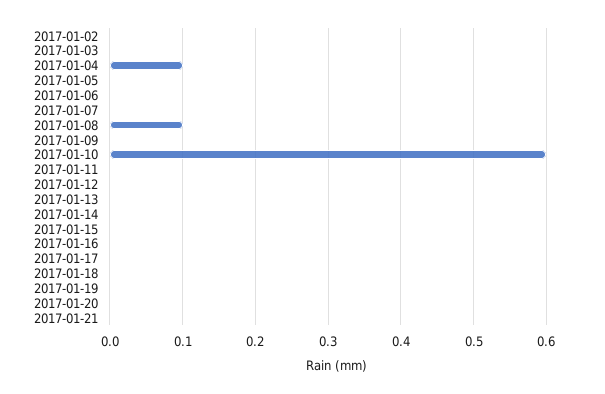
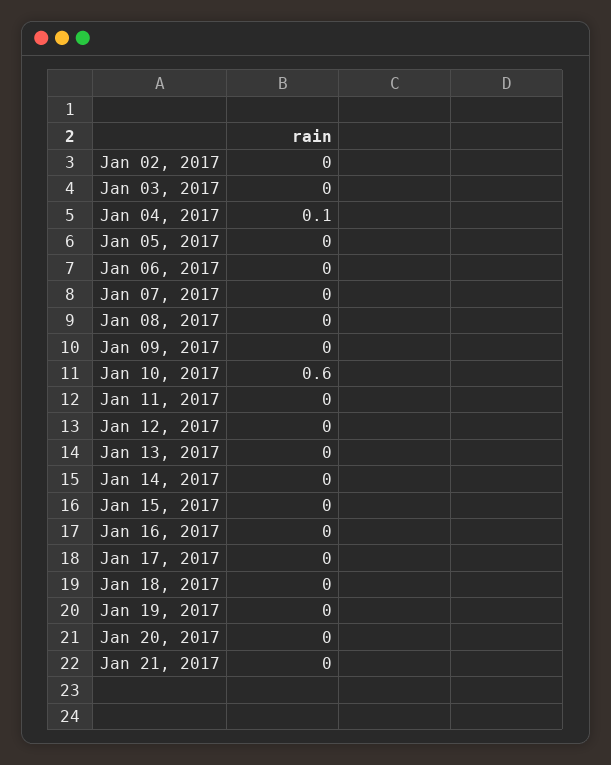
  {
    "2017-01-02": 0,
    "2017-01-03": 0,
    "2017-01-04": 0.1,
    "2017-01-05": 0,
    "2017-01-06": 0,
    "2017-01-07": 0,
-   "2017-01-08": 0.1,
+   "2017-01-08": 0,
    "2017-01-09": 0,
    "2017-01-10": 0.6,
    "2017-01-11": 0,
    "2017-01-12": 0,
    "2017-01-13": 0,
    "2017-01-14": 0,
    "2017-01-15": 0,
    "2017-01-16": 0,
    "2017-01-17": 0,
    "2017-01-18": 0,
    "2017-01-19": 0,
    "2017-01-20": 0,
    "2017-01-21": 0
  }

